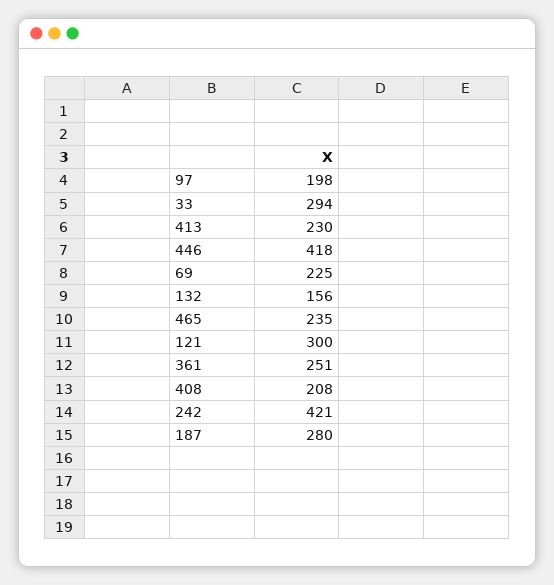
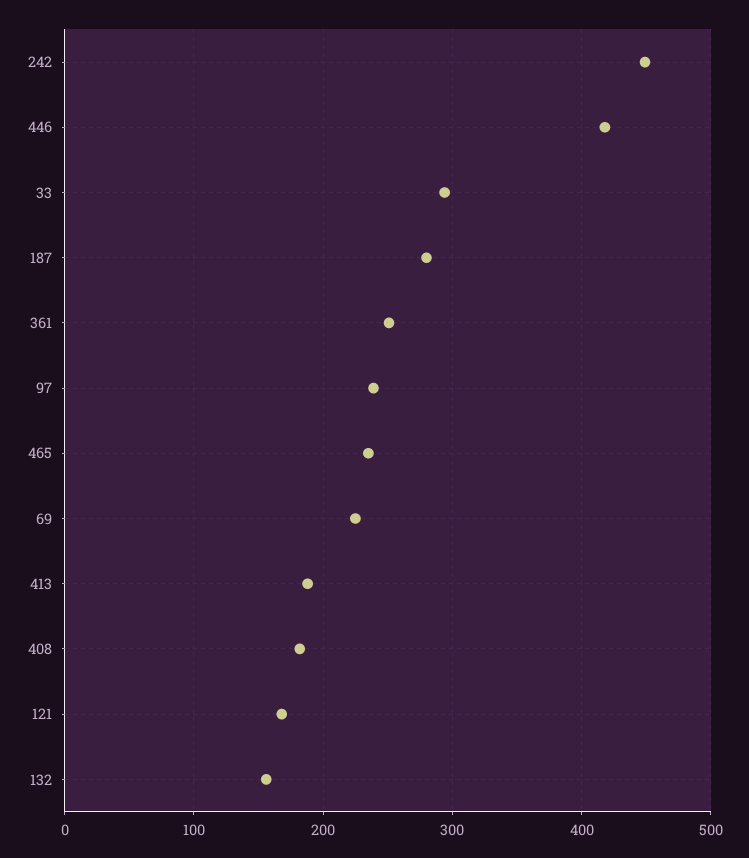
  {
-   "97": 198,
+   "97": 240,
    "33": 294,
-   "413": 230,
+   "413": 190,
    "446": 418,
    "69": 225,
    "132": 156,
    "465": 235,
-   "121": 300,
+   "121": 170,
    "361": 251,
-   "408": 208,
+   "408": 180,
-   "242": 421,
+   "242": 450,
    "187": 280
  }

